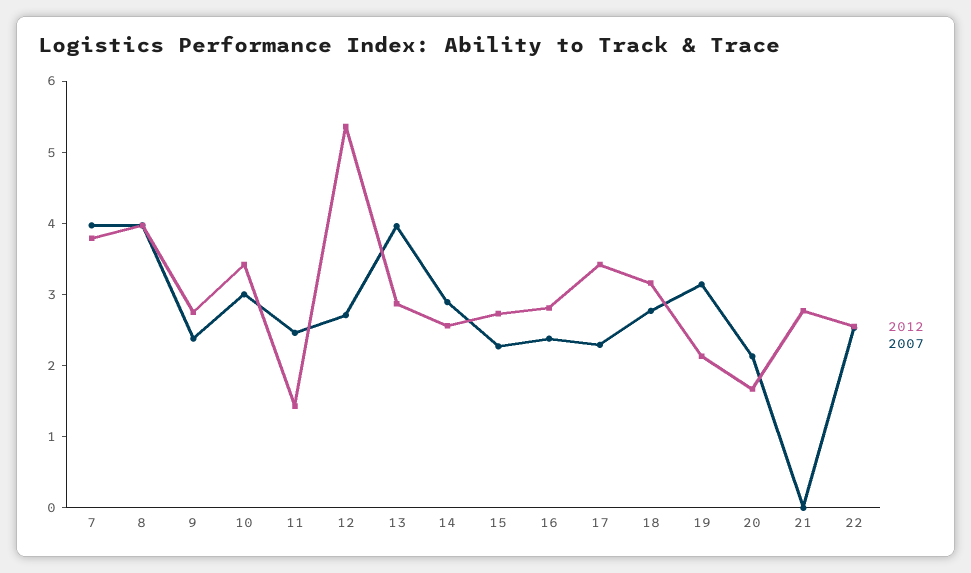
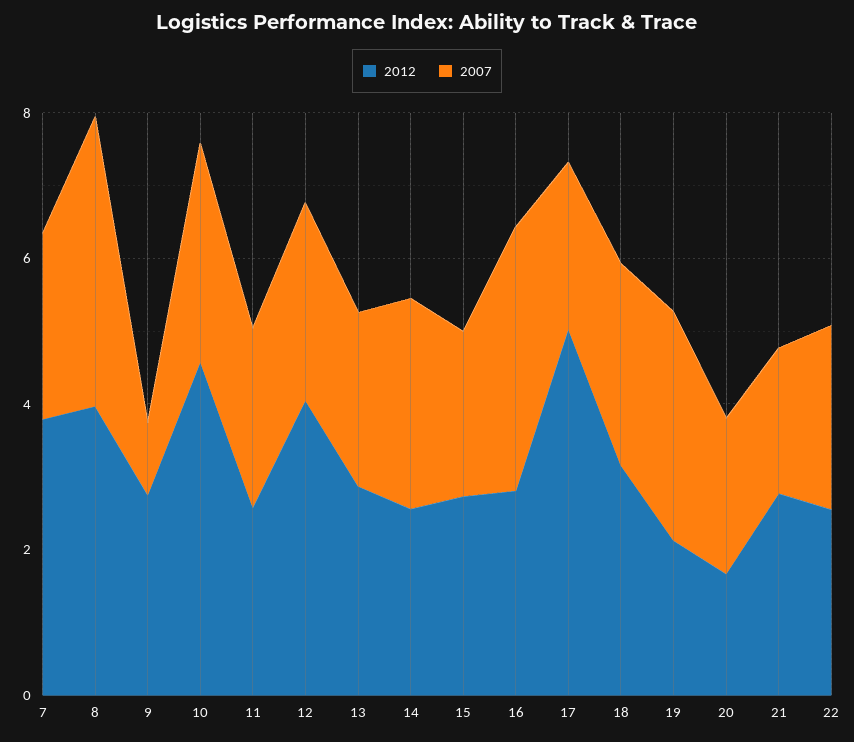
  {
    "2012": {
      "7": 3.8,
      "8": 4,
      "9": 2.8,
-     "10": 3.4,
+     "10": 4.5,
-     "11": 1.4,
+     "11": 2.5,
-     "12": 5.4,
+     "12": 4,
      "13": 2.8,
      "14": 2.6,
      "15": 2.8,
      "16": 2.8,
-     "17": 3.4,
+     "17": 5,
      "18": 3.2,
      "19": 2.2,
      "20": 1.6,
      "21": 2.8,
      "22": 2.6
    },
    "2007": {
-     "7": 4,
+     "7": 2.5,
      "8": 4,
-     "9": 2.4,
+     "9": 1,
      "10": 3,
      "11": 2.4,
      "12": 2.8,
-     "13": 4,
+     "13": 2.5,
      "14": 2.8,
      "15": 2.2,
-     "16": 2.4,
+     "16": 3.5,
      "17": 2.2,
      "18": 2.8,
      "19": 3.2,
      "20": 2.2,
-     "21": 0,
+     "21": 2,
      "22": 2.6
    }
  }

